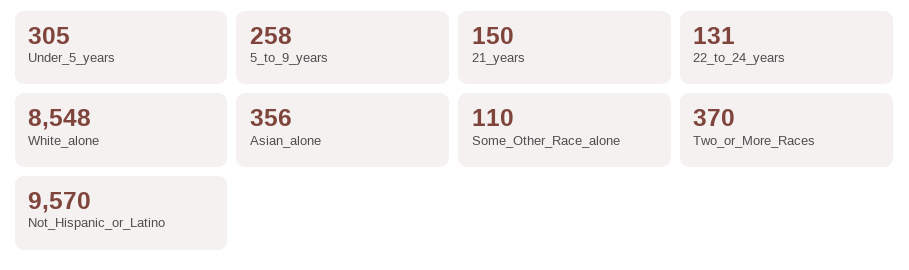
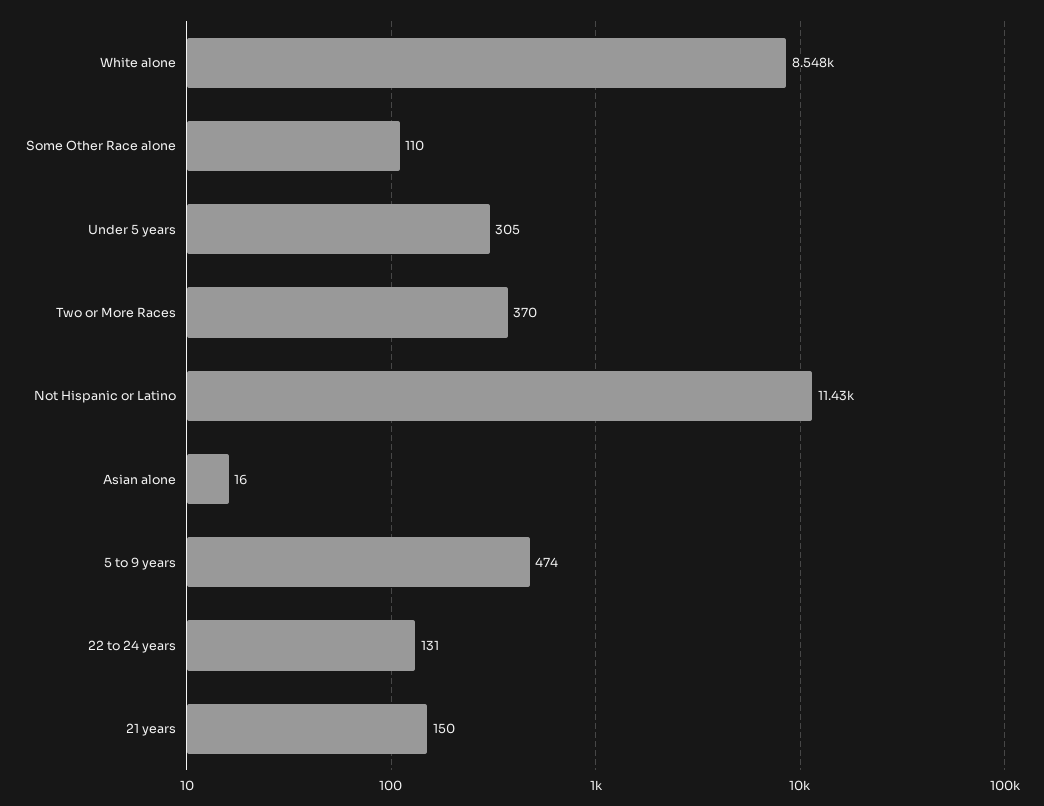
  {
    "Under_5_years": 305,
-   "5_to_9_years": 258,
+   "5_to_9_years": 474,
    "21_years": 150,
    "22_to_24_years": 131,
    "White_alone": 8548,
-   "Asian_alone": 356,
+   "Asian_alone": 16,
    "Some_Other_Race_alone": 110,
    "Two_or_More_Races": 370,
-   "Not_Hispanic_or_Latino": 9570
+   "Not_Hispanic_or_Latino": 11430
  }

